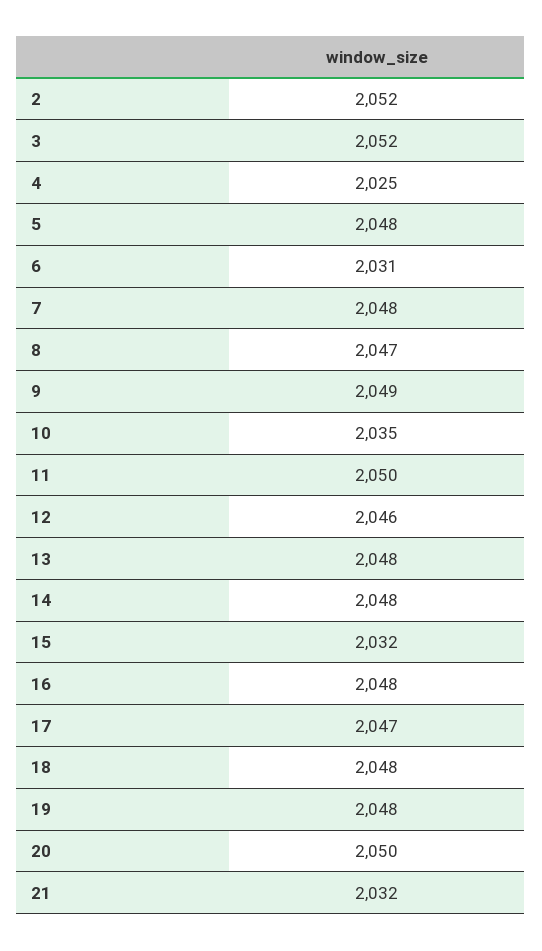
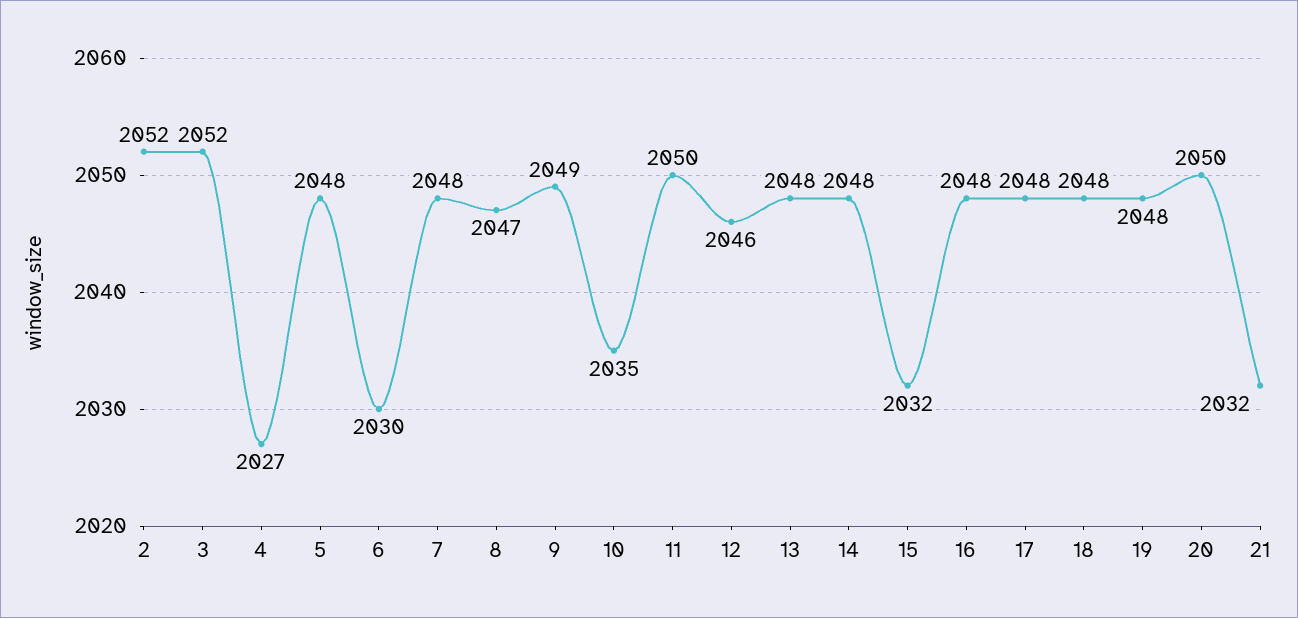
  {
    "2": 2052,
    "3": 2052,
-   "4": 2025,
+   "4": 2027,
    "5": 2048,
-   "6": 2031,
+   "6": 2030,
    "7": 2048,
    "8": 2047,
    "9": 2049,
    "10": 2035,
    "11": 2050,
    "12": 2046,
    "13": 2048,
    "14": 2048,
    "15": 2032,
    "16": 2048,
-   "17": 2047,
+   "17": 2048,
    "18": 2048,
    "19": 2048,
    "20": 2050,
    "21": 2032
  }

